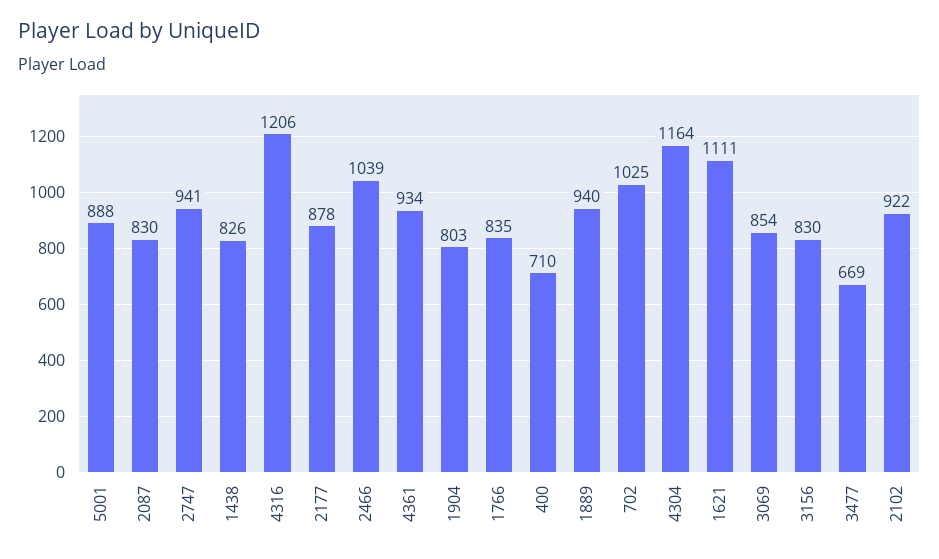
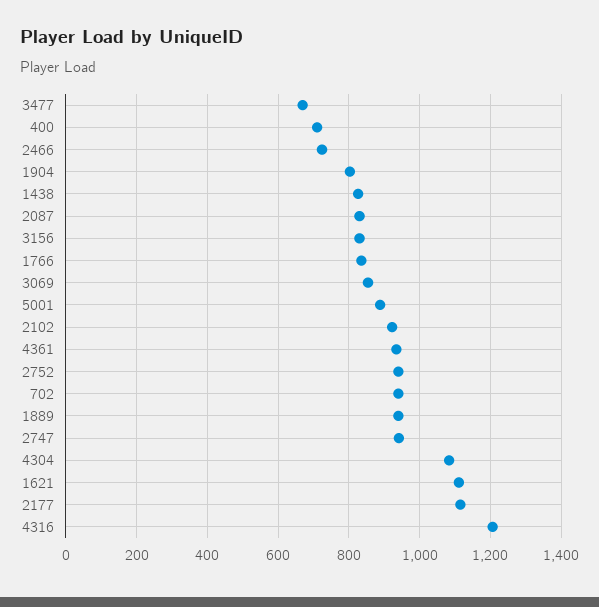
  {
    "5001": 888,
    "2087": 830,
    "2747": 941,
    "1438": 826,
    "4316": 1206,
-   "2177": 878,
+   "2177": 1120,
-   "2466": 1039,
+   "2466": 720,
    "4361": 934,
    "1904": 803,
    "1766": 835,
    "400": 710,
    "1889": 940,
-   "702": 1025,
+   "702": 940,
-   "4304": 1164,
+   "4304": 1080,
    "1621": 1111,
    "3069": 854,
    "3156": 830,
    "3477": 669,
-   "2102": 922
+   "2102": 922,
+   "2752": 940
  }

